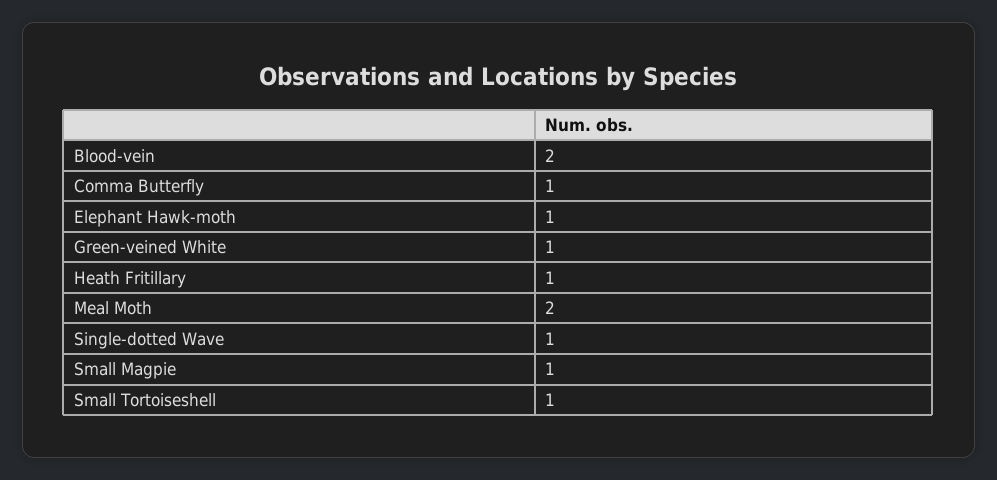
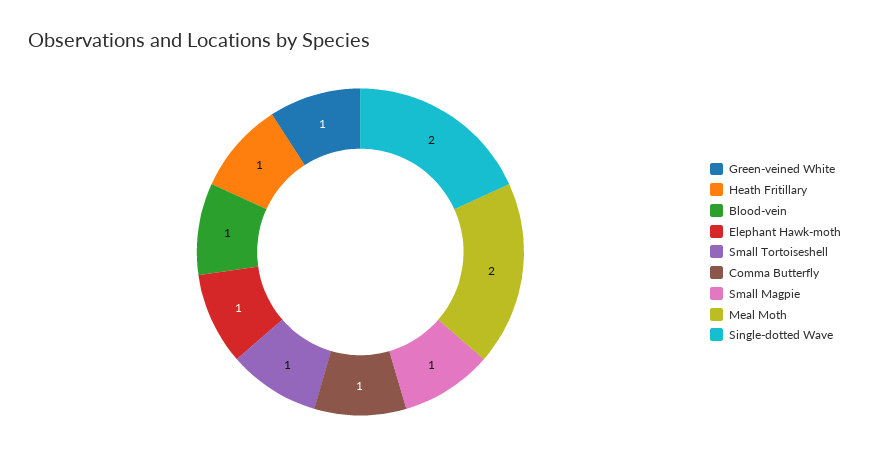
  {
-   "Blood-vein": 2,
+   "Blood-vein": 1,
    "Comma Butterfly": 1,
    "Elephant Hawk-moth": 1,
    "Green-veined White": 1,
    "Heath Fritillary": 1,
    "Meal Moth": 2,
-   "Single-dotted Wave": 1,
+   "Single-dotted Wave": 2,
    "Small Magpie": 1,
    "Small Tortoiseshell": 1
  }

